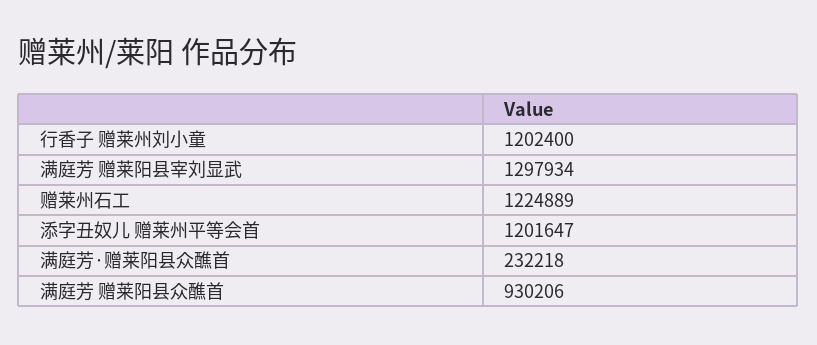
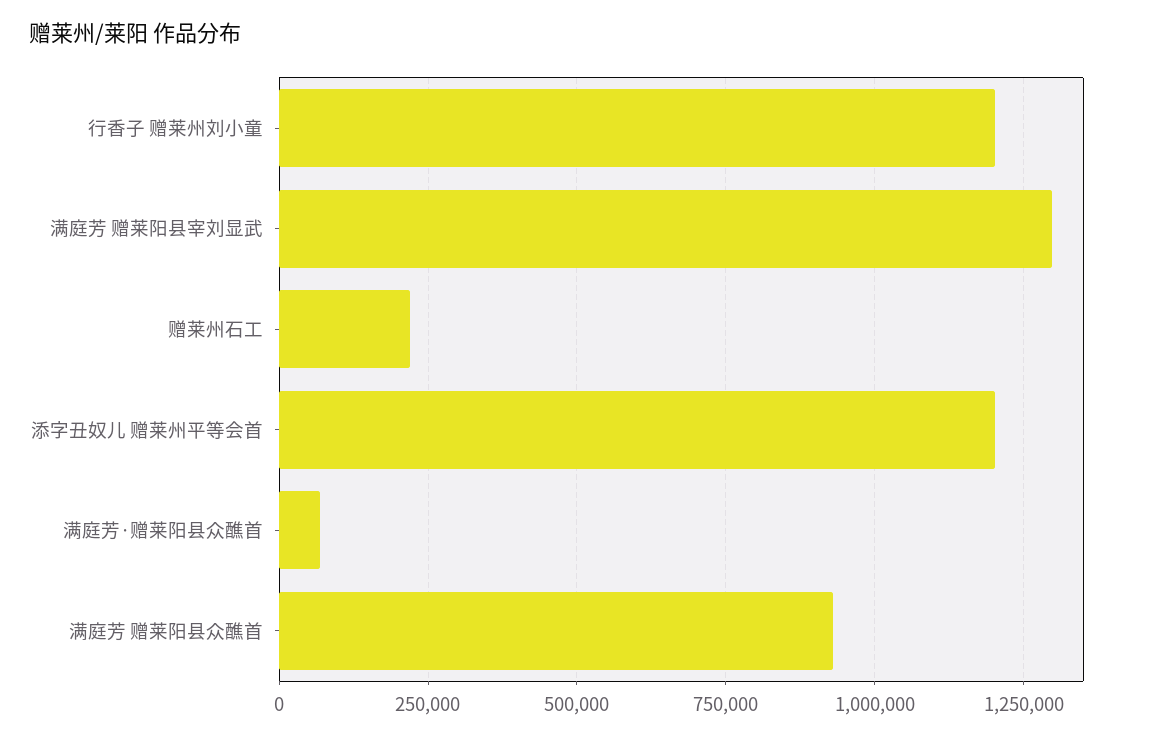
  {
    "行香子 赠莱州刘小童": 1202400,
    "满庭芳 赠莱阳县宰刘显武": 1297934,
-   "赠莱州石工": 1224889,
+   "赠莱州石工": 225000,
    "添字丑奴儿 赠莱州平等会首": 1201647,
-   "满庭芳·赠莱阳县众醮首": 232218,
+   "满庭芳·赠莱阳县众醮首": 75000,
    "满庭芳 赠莱阳县众醮首": 930206
  }

